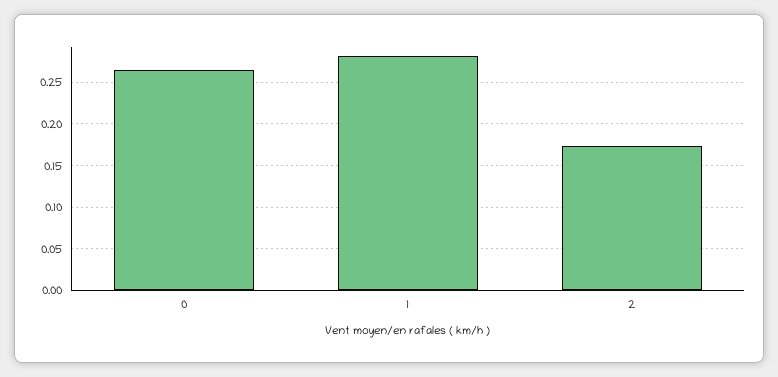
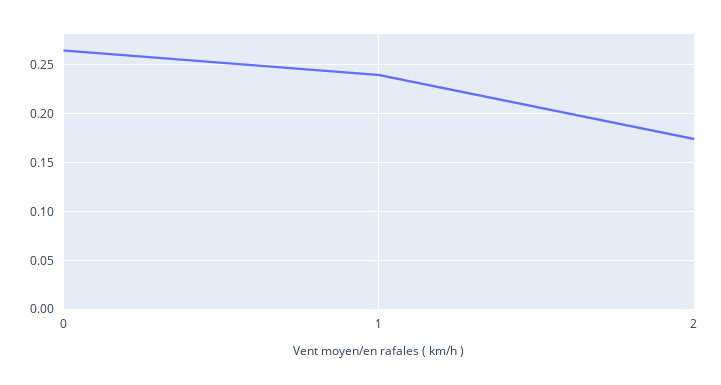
  {
    "0": 0.26,
-   "1": 0.28,
+   "1": 0.24,
    "2": 0.17
  }

